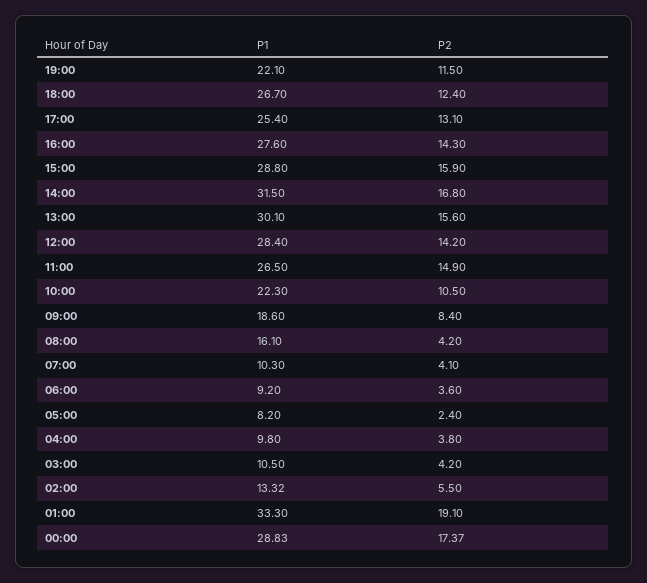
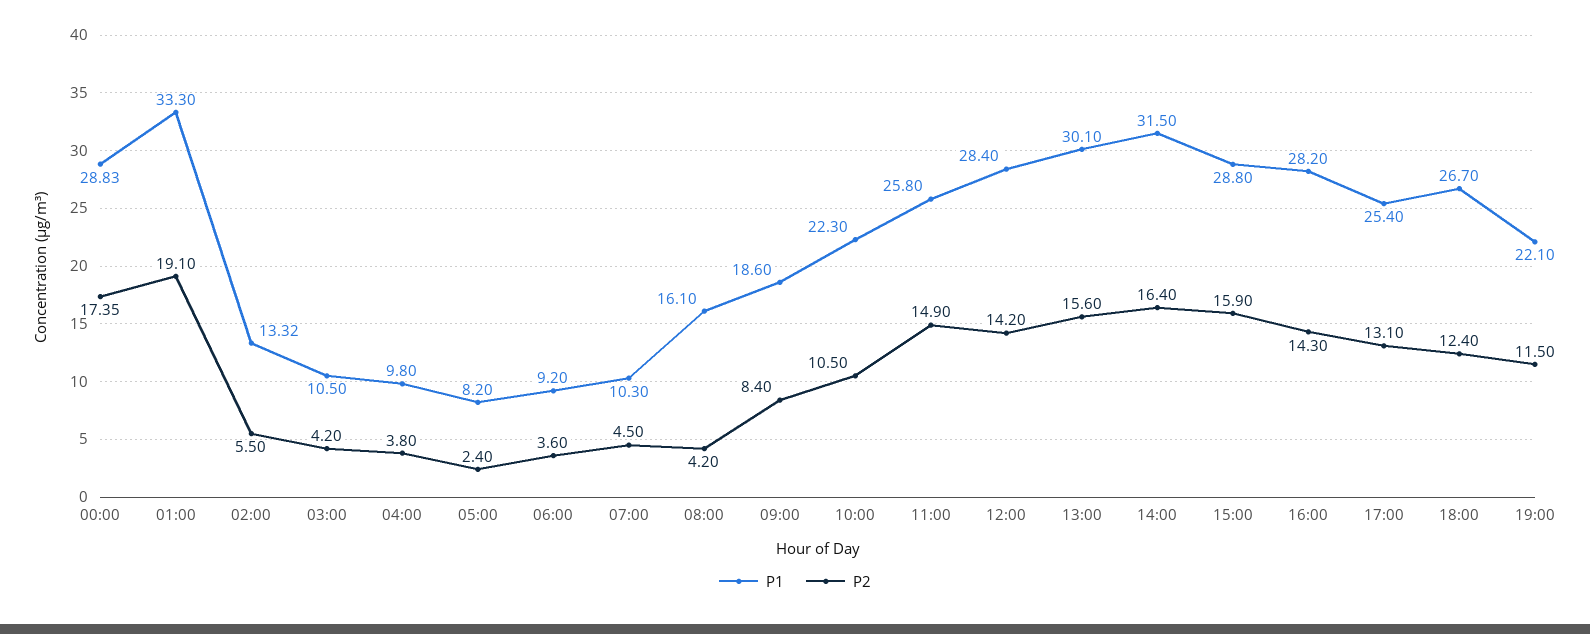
  {
    "P1": {
      "19:00": 22.1,
      "18:00": 26.7,
      "17:00": 25.4,
-     "16:00": 27.6,
+     "16:00": 28.2,
      "15:00": 28.8,
      "14:00": 31.5,
      "13:00": 30.1,
      "12:00": 28.4,
-     "11:00": 26.5,
+     "11:00": 25.8,
      "10:00": 22.3,
      "09:00": 18.6,
      "08:00": 16.1,
      "07:00": 10.3,
      "06:00": 9.2,
      "05:00": 8.2,
      "04:00": 9.8,
      "03:00": 10.5,
      "02:00": 13.32,
      "01:00": 33.3,
      "00:00": 28.83
    },
    "P2": {
      "19:00": 11.5,
      "18:00": 12.4,
      "17:00": 13.1,
      "16:00": 14.3,
      "15:00": 15.9,
-     "14:00": 16.8,
+     "14:00": 16.4,
      "13:00": 15.6,
      "12:00": 14.2,
      "11:00": 14.9,
      "10:00": 10.5,
      "09:00": 8.4,
      "08:00": 4.2,
-     "07:00": 4.1,
+     "07:00": 4.5,
      "06:00": 3.6,
      "05:00": 2.4,
      "04:00": 3.8,
      "03:00": 4.2,
      "02:00": 5.5,
      "01:00": 19.1,
-     "00:00": 17.37
+     "00:00": 17.35
    }
  }

